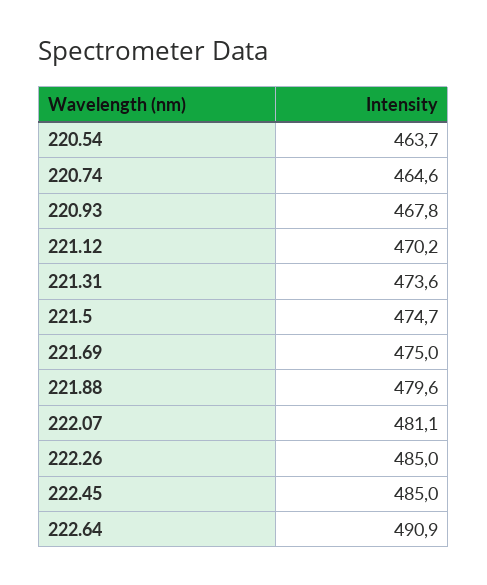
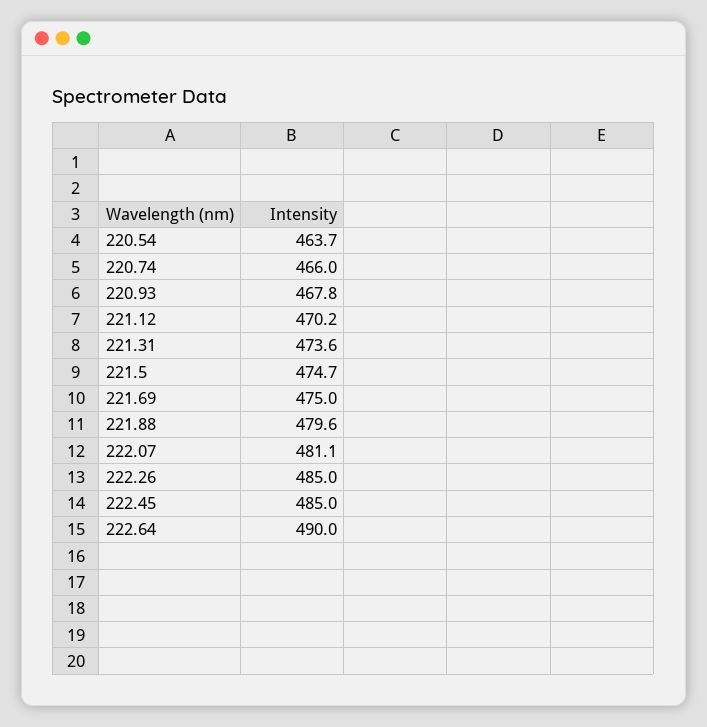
  {
    "220.54": 463.7,
-   "220.74": 464.6,
+   "220.74": 466,
    "220.93": 467.8,
    "221.12": 470.2,
    "221.31": 473.6,
    "221.5": 474.7,
    "221.69": 475,
    "221.88": 479.6,
    "222.07": 481.1,
    "222.26": 485,
    "222.45": 485,
-   "222.64": 490.9
+   "222.64": 490
  }

